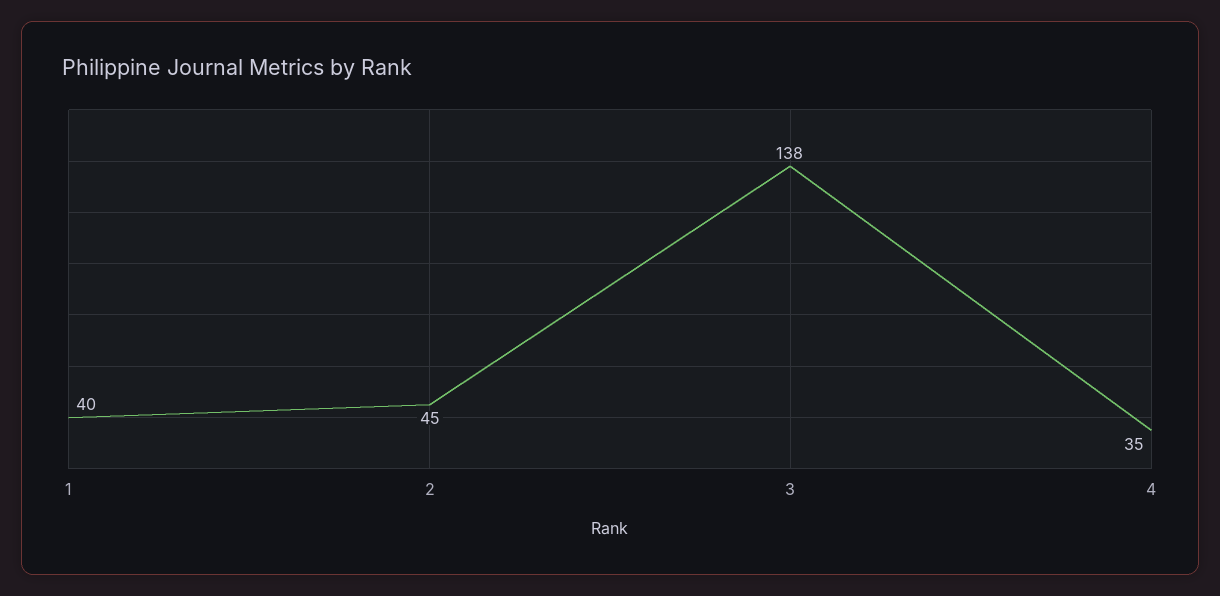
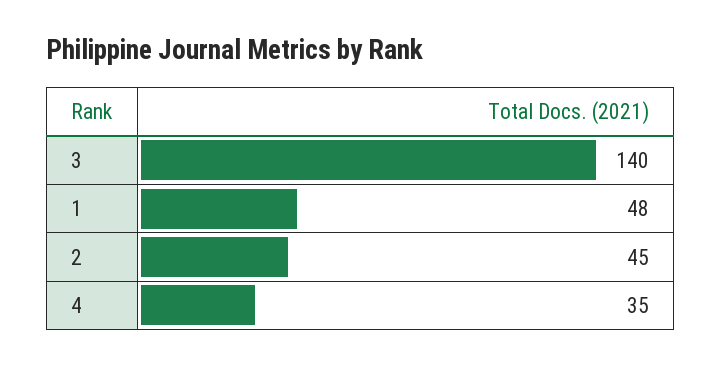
  {
-   "1": 40,
+   "1": 48,
    "2": 45,
-   "3": 138,
+   "3": 140,
    "4": 35
  }

